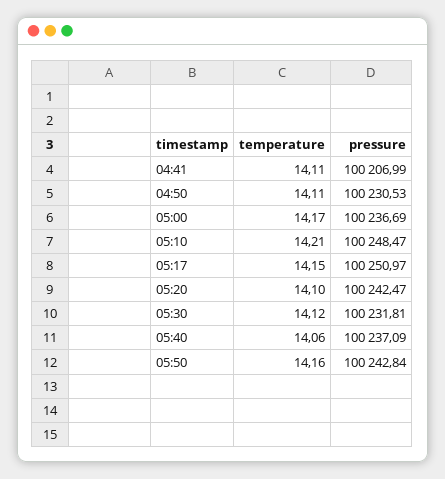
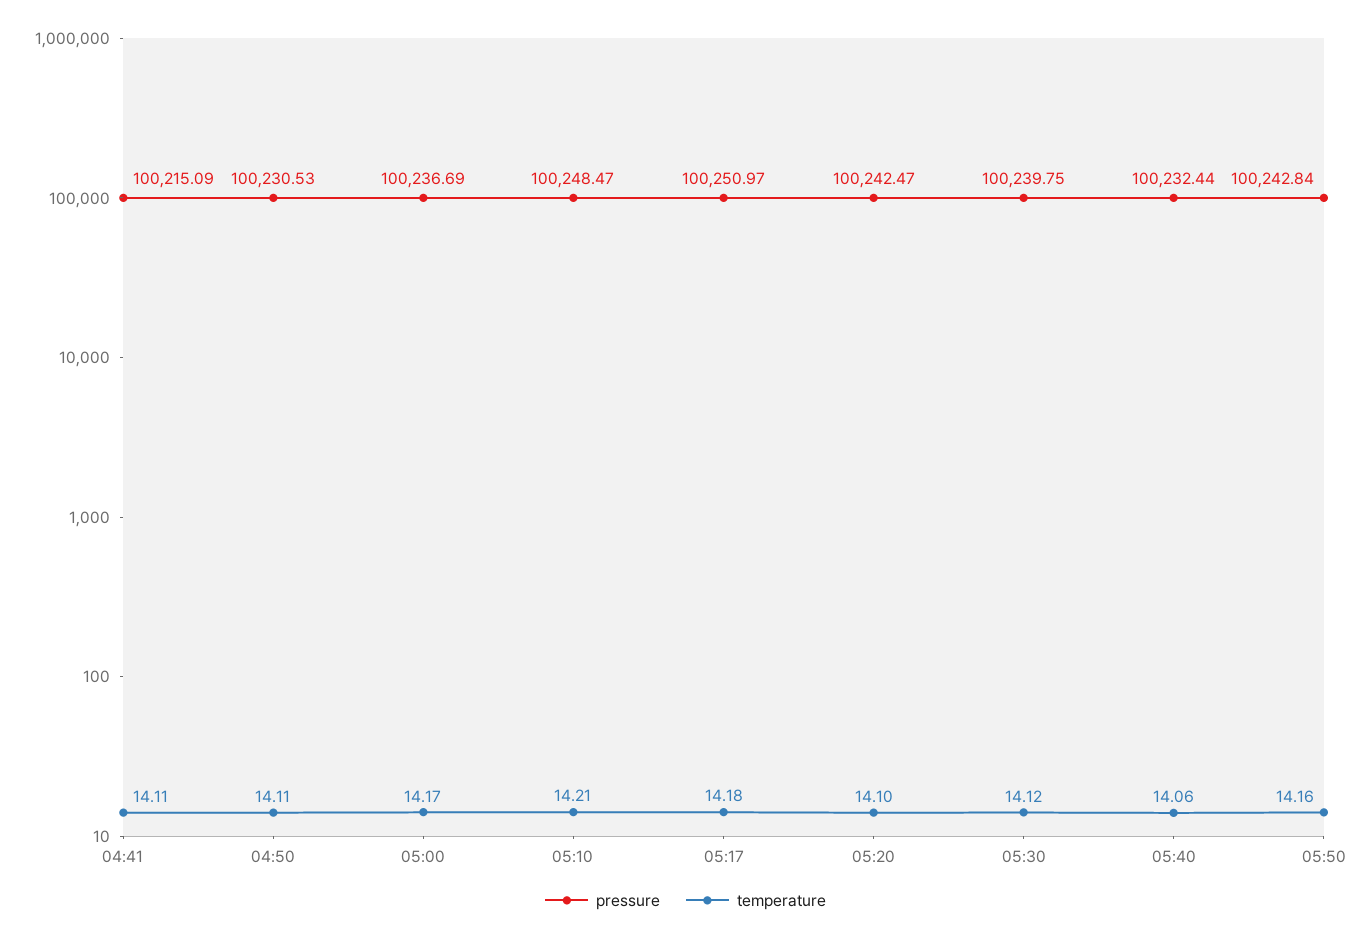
  {
    "temperature": {
      "04:41": 14.11,
      "04:50": 14.11,
      "05:00": 14.17,
      "05:10": 14.21,
-     "05:17": 14.15,
+     "05:17": 14.18,
      "05:20": 14.1,
      "05:30": 14.12,
      "05:40": 14.06,
      "05:50": 14.16
    },
    "pressure": {
-     "04:41": 100206.99,
+     "04:41": 100215.09,
      "04:50": 100230.53,
      "05:00": 100236.69,
      "05:10": 100248.47,
      "05:17": 100250.97,
      "05:20": 100242.47,
-     "05:30": 100231.81,
+     "05:30": 100239.75,
-     "05:40": 100237.09,
+     "05:40": 100232.44,
      "05:50": 100242.84
    }
  }

